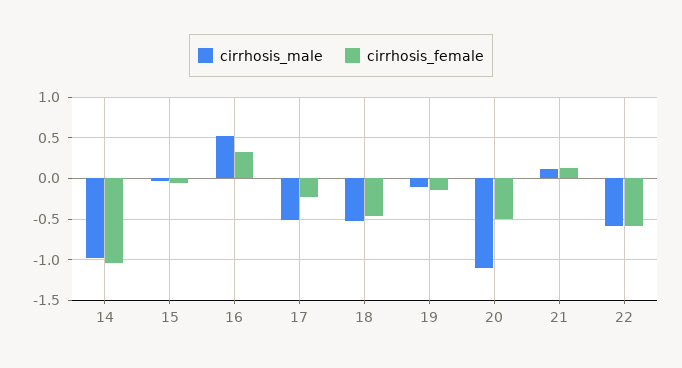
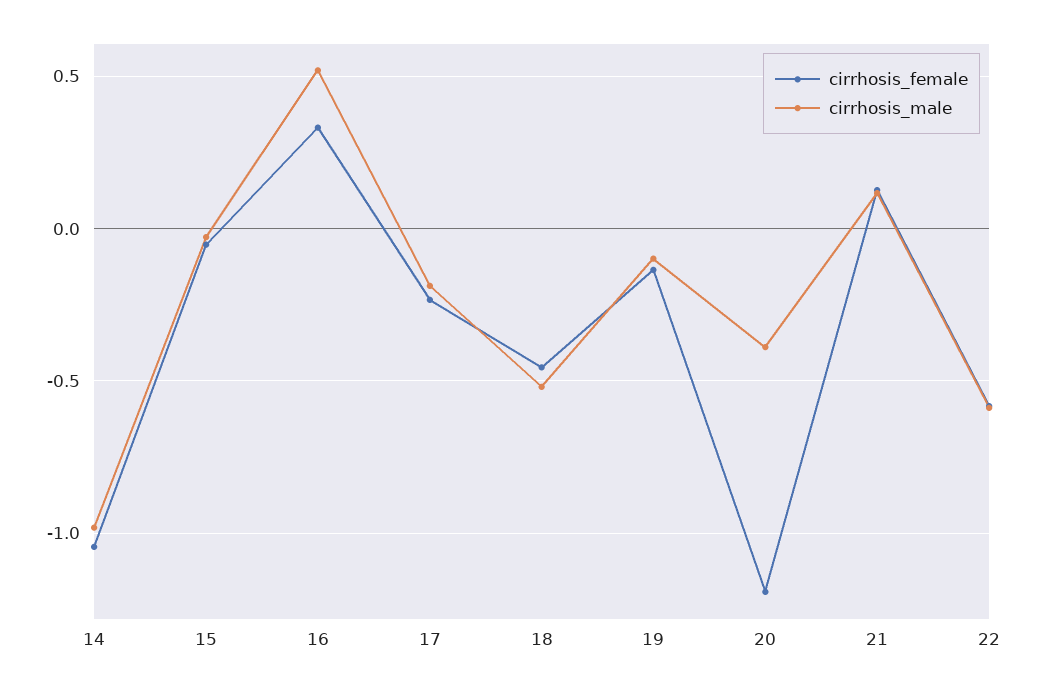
  {
    "cirrhosis_male": {
      "14": -1,
      "15": -0.05,
      "16": 0.5,
-     "17": -0.5,
+     "17": -0.2,
      "18": -0.5,
      "19": -0.1,
-     "20": -1.1,
+     "20": -0.4,
      "21": 0.1,
      "22": -0.6
    },
    "cirrhosis_female": {
      "14": -1.05,
      "15": -0.05,
      "16": 0.35,
      "17": -0.25,
      "18": -0.45,
      "19": -0.15,
-     "20": -0.5,
+     "20": -1.2,
      "21": 0.15,
      "22": -0.6
    }
  }

